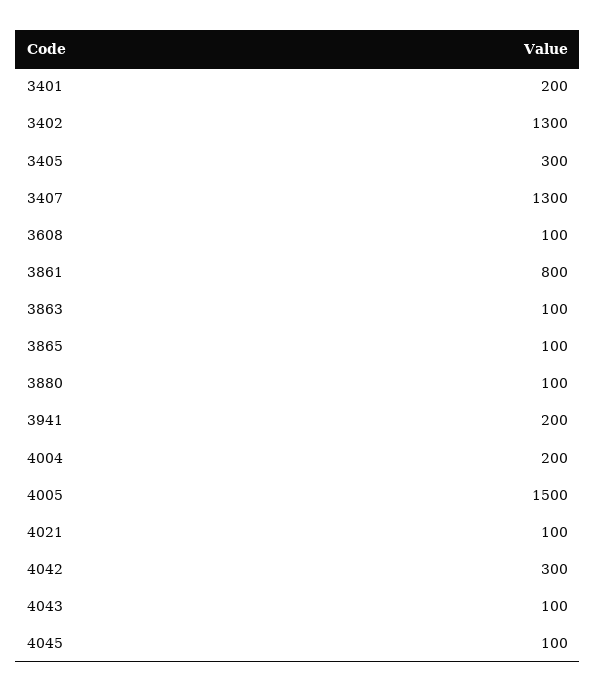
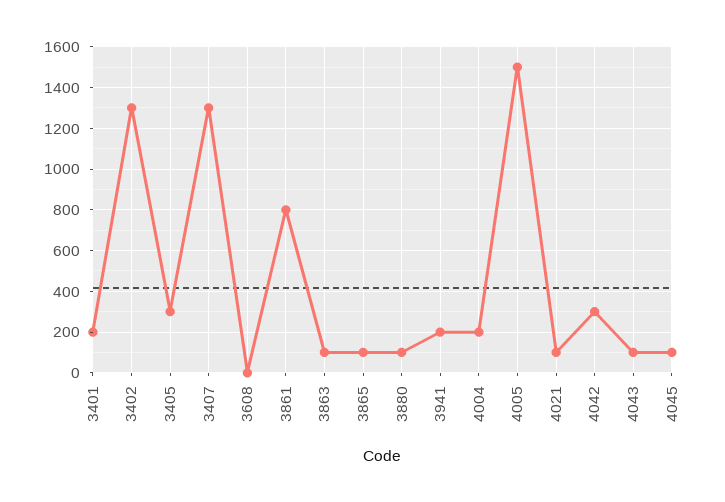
  {
    "3401": 200,
    "3402": 1300,
    "3405": 300,
    "3407": 1300,
-   "3608": 100,
+   "3608": 0,
    "3861": 800,
    "3863": 100,
    "3865": 100,
    "3880": 100,
    "3941": 200,
    "4004": 200,
    "4005": 1500,
    "4021": 100,
    "4042": 300,
    "4043": 100,
    "4045": 100
  }

